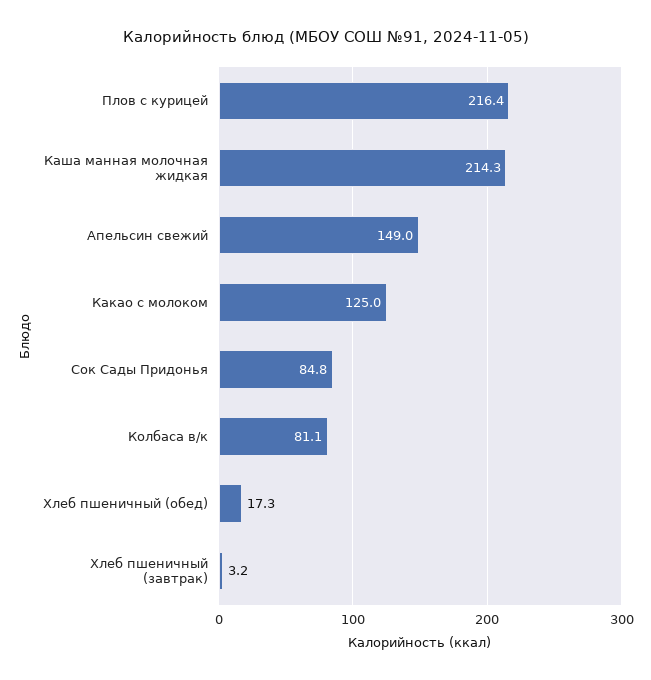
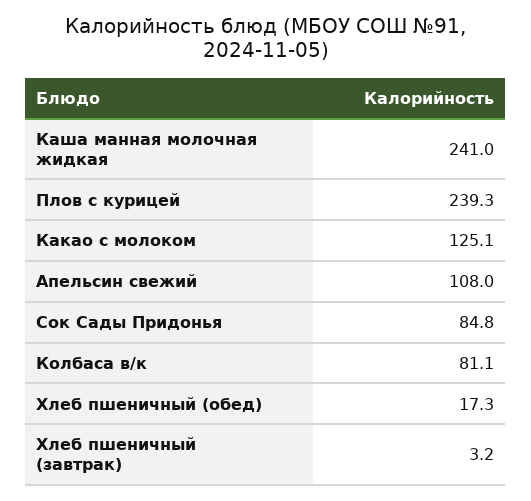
  {
-   "Плов с курицей": 216.4,
+   "Плов с курицей": 239.3,
-   "Каша манная молочная жидкая": 214.3,
+   "Каша манная молочная жидкая": 241,
-   "Апельсин свежий": 149,
+   "Апельсин свежий": 108,
-   "Какао с молоком": 125,
+   "Какао с молоком": 125.1,
    "Сок Сады Придонья": 84.8,
    "Колбаса в/к": 81.1,
    "Хлеб пшеничный (обед)": 17.3,
    "Хлеб пшеничный (завтрак)": 3.2
  }

